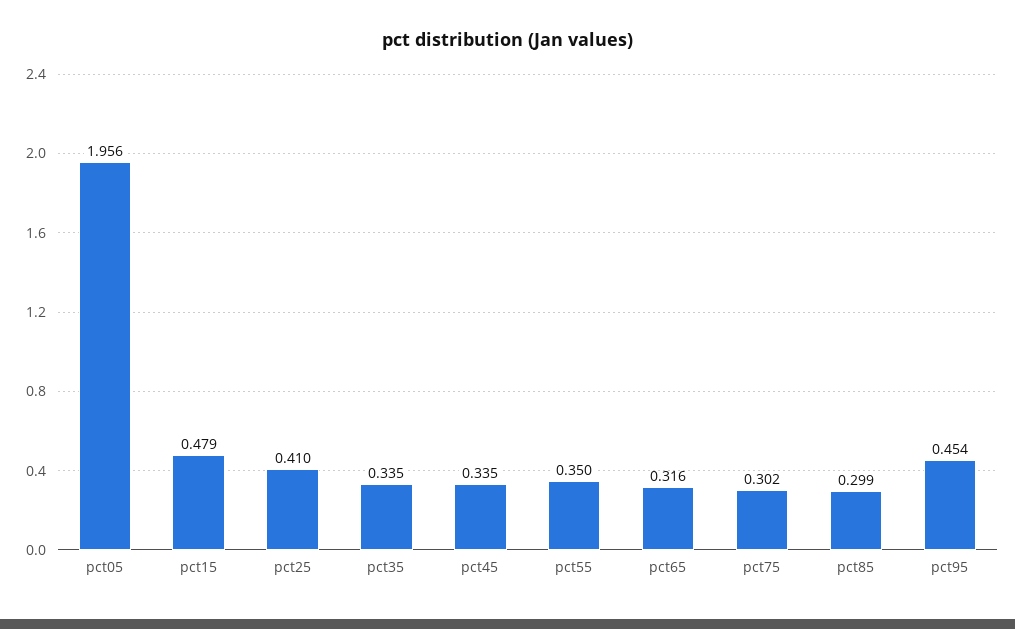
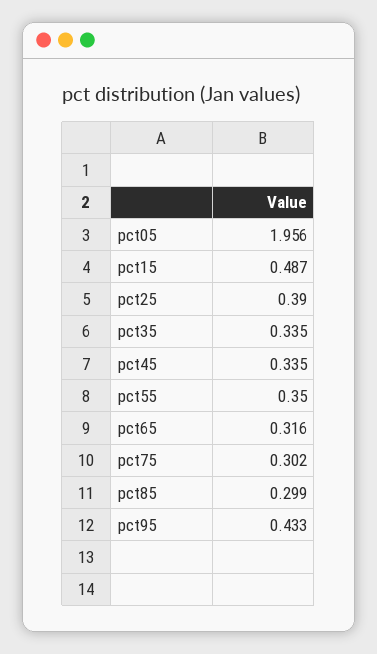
  {
    "pct05": 1.956,
-   "pct15": 0.479,
+   "pct15": 0.487,
-   "pct25": 0.41,
+   "pct25": 0.39,
    "pct35": 0.335,
    "pct45": 0.335,
    "pct55": 0.35,
    "pct65": 0.316,
    "pct75": 0.302,
    "pct85": 0.299,
-   "pct95": 0.454
+   "pct95": 0.433
  }

